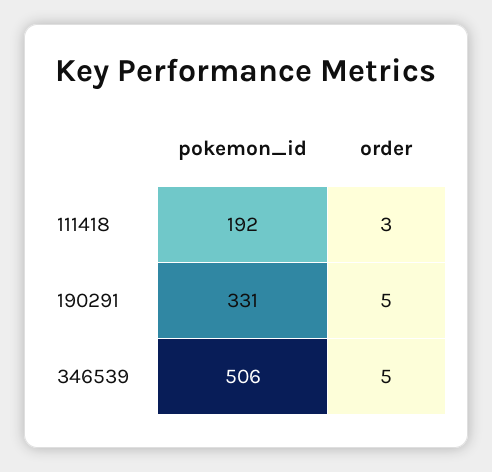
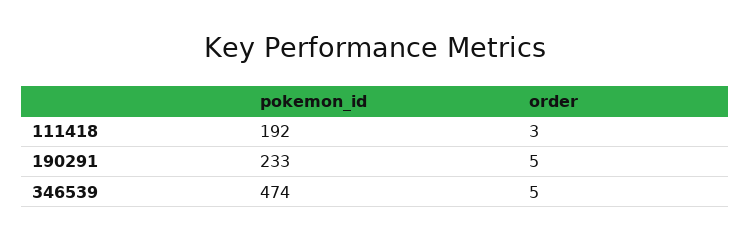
  {
    "pokemon_id": {
      "111418": 192,
-     "190291": 331,
+     "190291": 233,
-     "346539": 506
+     "346539": 474
    },
    "order": {
      "111418": 3,
      "190291": 5,
      "346539": 5
    }
  }

